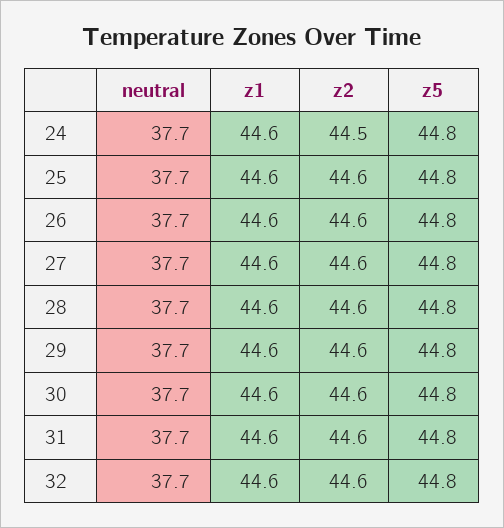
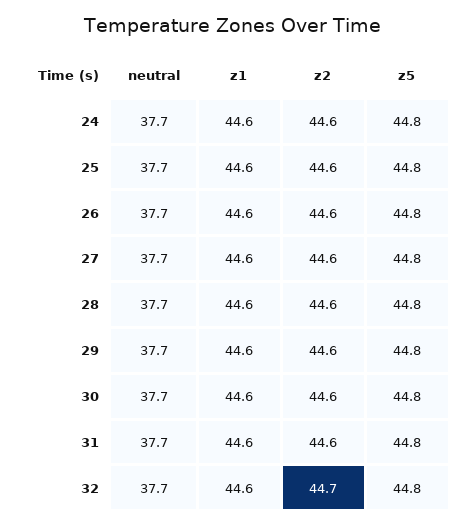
  {
    "neutral": {
      "24": 37.7,
      "25": 37.7,
      "26": 37.7,
      "27": 37.7,
      "28": 37.7,
      "29": 37.7,
      "30": 37.7,
      "31": 37.7,
      "32": 37.7
    },
    "z1": {
      "24": 44.6,
      "25": 44.6,
      "26": 44.6,
      "27": 44.6,
      "28": 44.6,
      "29": 44.6,
      "30": 44.6,
      "31": 44.6,
      "32": 44.6
    },
    "z2": {
-     "24": 44.5,
+     "24": 44.6,
      "25": 44.6,
      "26": 44.6,
      "27": 44.6,
      "28": 44.6,
      "29": 44.6,
      "30": 44.6,
      "31": 44.6,
-     "32": 44.6
+     "32": 44.7
    },
    "z5": {
      "24": 44.8,
      "25": 44.8,
      "26": 44.8,
      "27": 44.8,
      "28": 44.8,
      "29": 44.8,
      "30": 44.8,
      "31": 44.8,
      "32": 44.8
    }
  }

